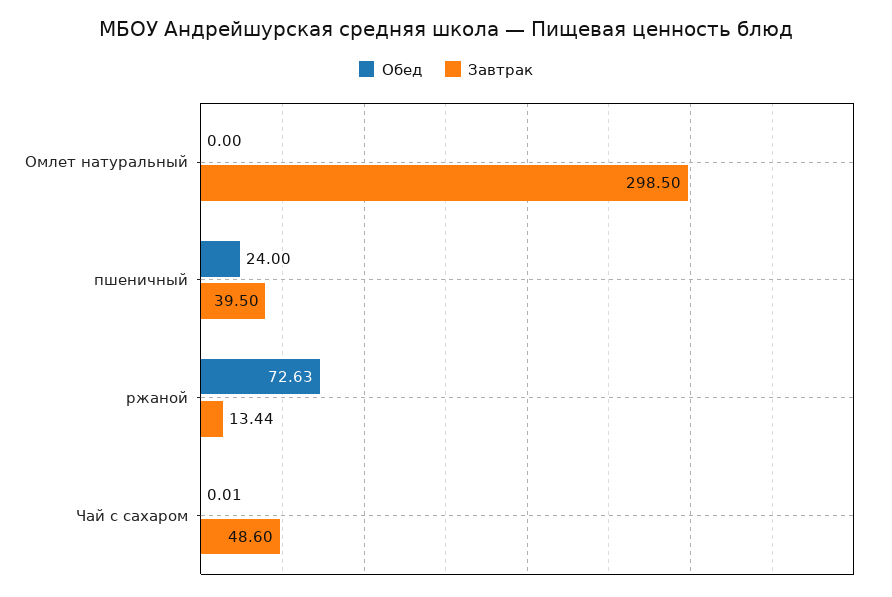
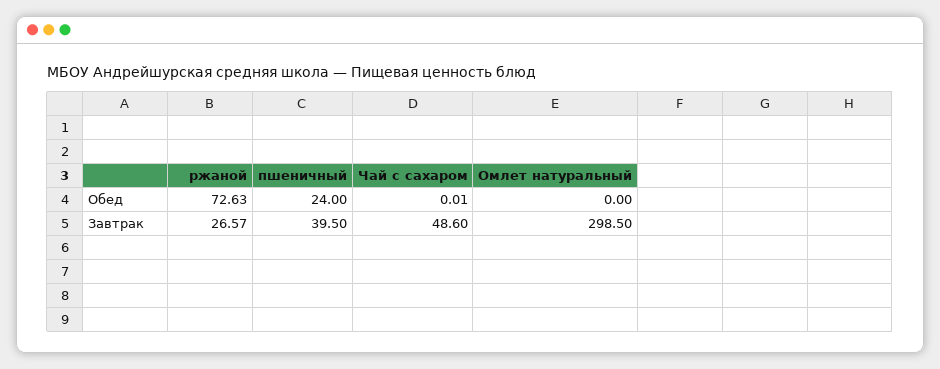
  {
    "Обед": {
      "Омлет натуральный": 0,
      "пшеничный": 24,
      "ржаной": 72.63,
      "Чай с сахаром": 0.01
    },
    "Завтрак": {
      "Омлет натуральный": 298.5,
      "пшеничный": 39.5,
-     "ржаной": 13.44,
+     "ржаной": 26.57,
      "Чай с сахаром": 48.6
    }
  }

